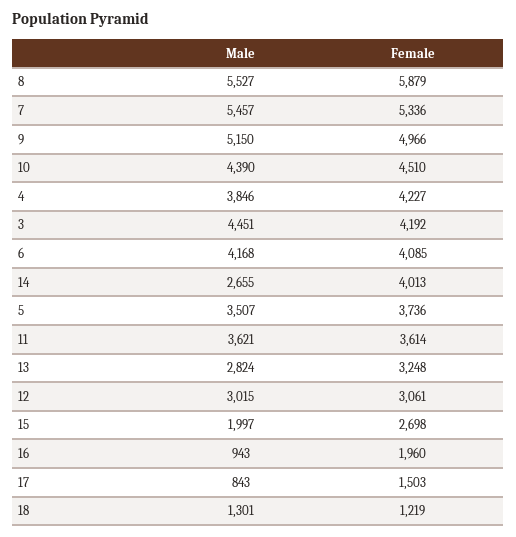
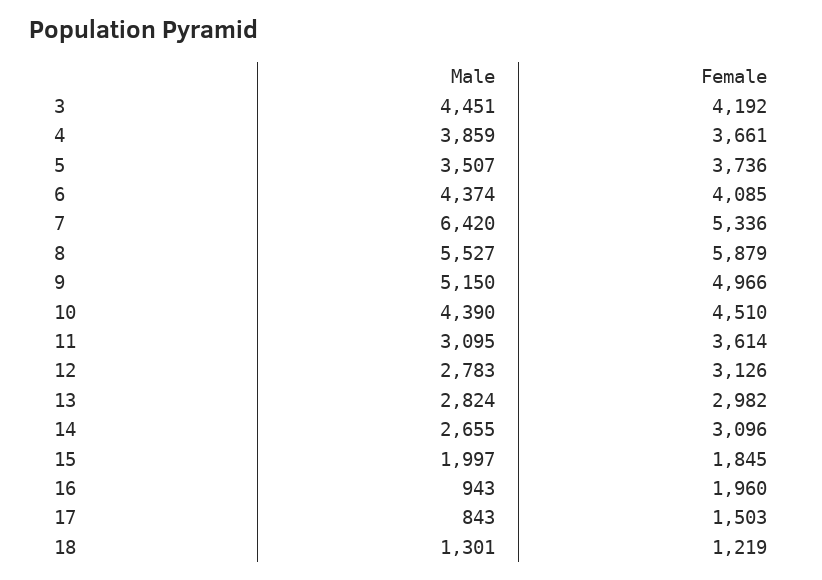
  {
    "Male": {
      "8": 5527,
-     "7": 5457,
+     "7": 6420,
      "9": 5150,
      "10": 4390,
-     "4": 3846,
+     "4": 3859,
      "3": 4451,
-     "6": 4168,
+     "6": 4374,
      "14": 2655,
      "5": 3507,
-     "11": 3621,
+     "11": 3095,
      "13": 2824,
-     "12": 3015,
+     "12": 2783,
      "15": 1997,
      "16": 943,
      "17": 843,
      "18": 1301
    },
    "Female": {
      "8": 5879,
      "7": 5336,
      "9": 4966,
      "10": 4510,
-     "4": 4227,
+     "4": 3661,
      "3": 4192,
      "6": 4085,
-     "14": 4013,
+     "14": 3096,
      "5": 3736,
      "11": 3614,
-     "13": 3248,
+     "13": 2982,
-     "12": 3061,
+     "12": 3126,
-     "15": 2698,
+     "15": 1845,
      "16": 1960,
      "17": 1503,
      "18": 1219
    }
  }

